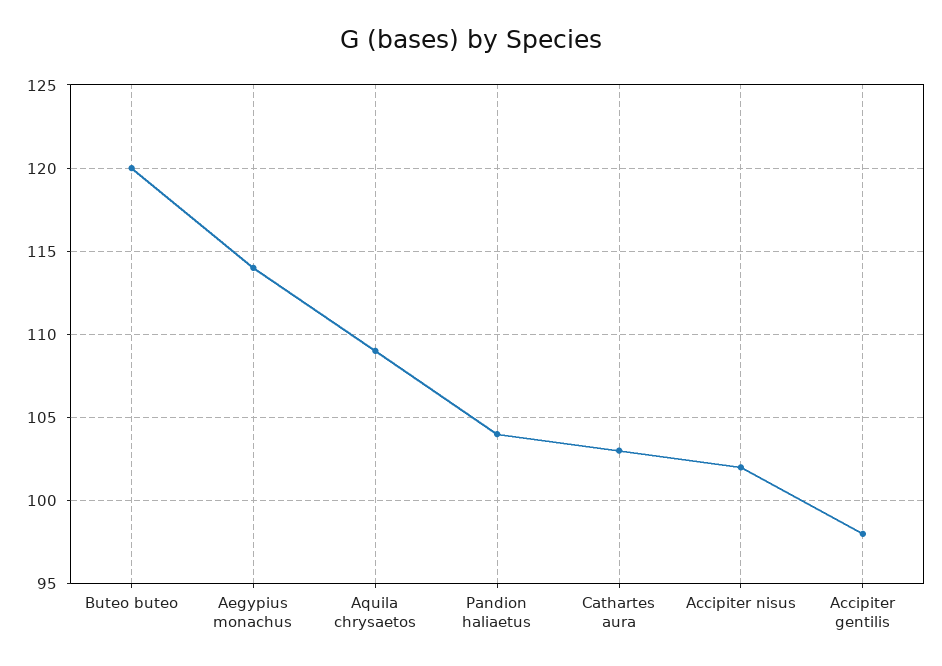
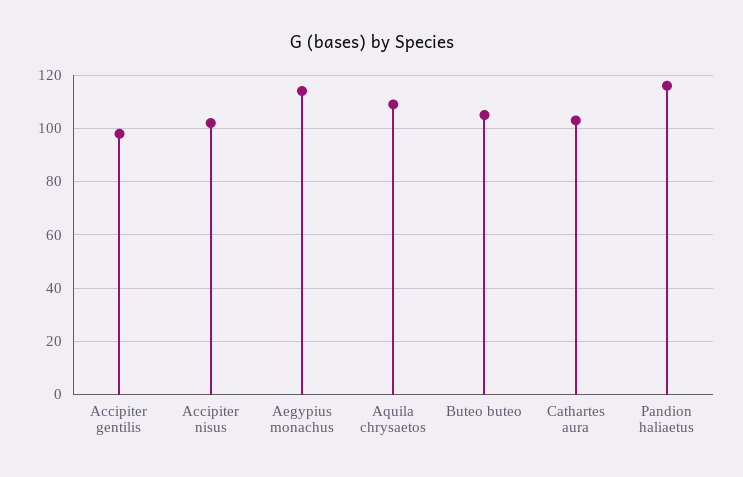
  {
-   "Buteo buteo": 120,
+   "Buteo buteo": 105,
    "Aegypius monachus": 114,
    "Aquila chrysaetos": 109,
-   "Pandion haliaetus": 104,
+   "Pandion haliaetus": 115,
    "Cathartes aura": 103,
    "Accipiter nisus": 102,
    "Accipiter gentilis": 98
  }

